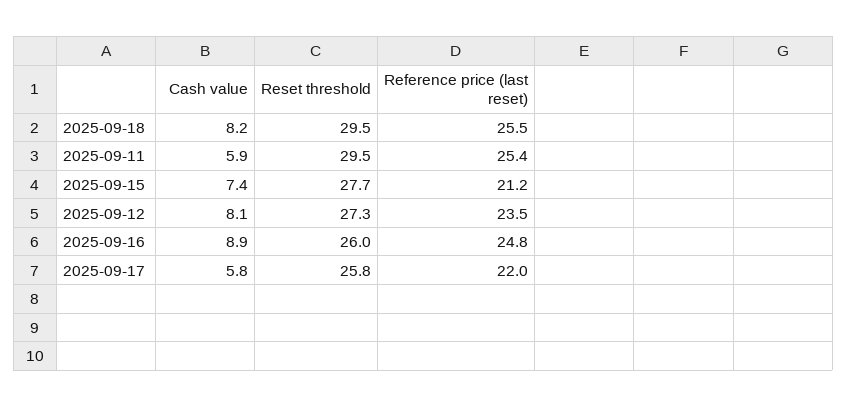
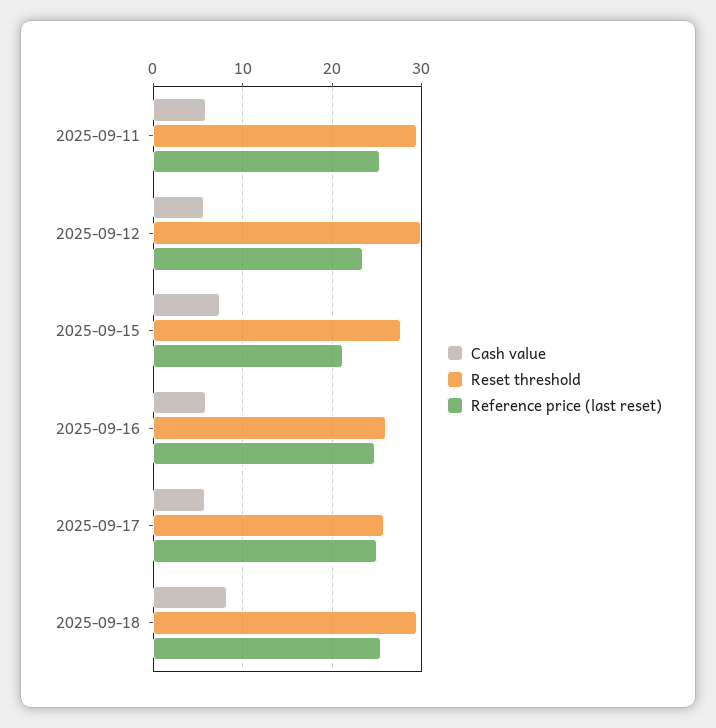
  {
    "Cash value": {
      "2025-09-18": 8.2,
      "2025-09-11": 5.9,
      "2025-09-15": 7.4,
-     "2025-09-12": 8.1,
+     "2025-09-12": 6,
-     "2025-09-16": 8.9,
+     "2025-09-16": 6,
      "2025-09-17": 5.8
    },
    "Reset threshold": {
      "2025-09-18": 29.5,
      "2025-09-11": 29.5,
      "2025-09-15": 27.7,
-     "2025-09-12": 27.3,
+     "2025-09-12": 30,
      "2025-09-16": 26,
      "2025-09-17": 25.8
    },
    "Reference price (last reset)": {
      "2025-09-18": 25.5,
      "2025-09-11": 25.4,
      "2025-09-15": 21.2,
      "2025-09-12": 23.5,
      "2025-09-16": 24.8,
-     "2025-09-17": 22
+     "2025-09-17": 25
    }
  }

